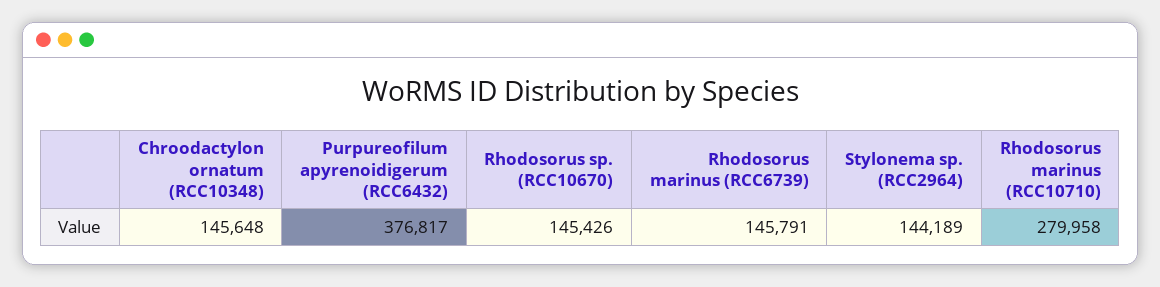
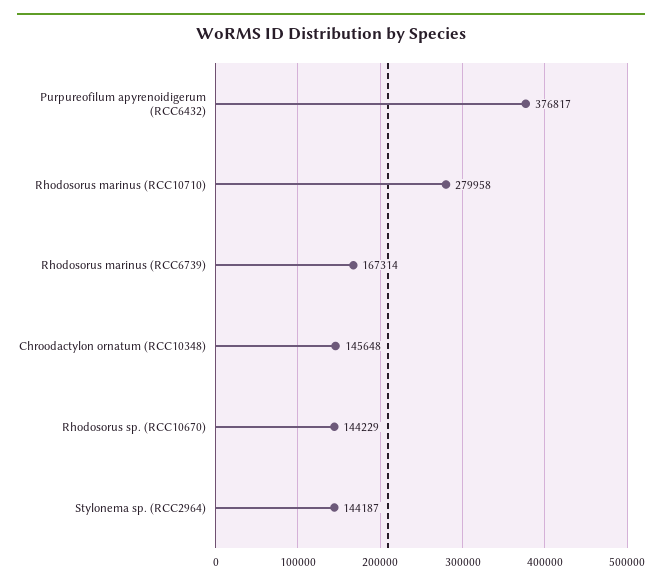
  {
    "Chroodactylon ornatum (RCC10348)": 145648,
    "Purpureofilum apyrenoidigerum (RCC6432)": 376817,
-   "Rhodosorus sp. (RCC10670)": 145426,
+   "Rhodosorus sp. (RCC10670)": 144229,
-   "Rhodosorus marinus (RCC6739)": 145791,
+   "Rhodosorus marinus (RCC6739)": 167314,
-   "Stylonema sp. (RCC2964)": 144189,
+   "Stylonema sp. (RCC2964)": 144187,
    "Rhodosorus marinus (RCC10710)": 279958
  }

